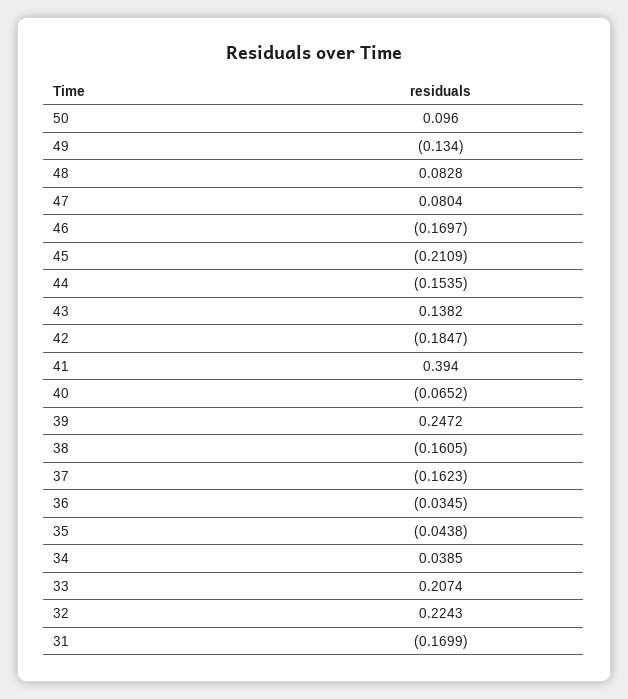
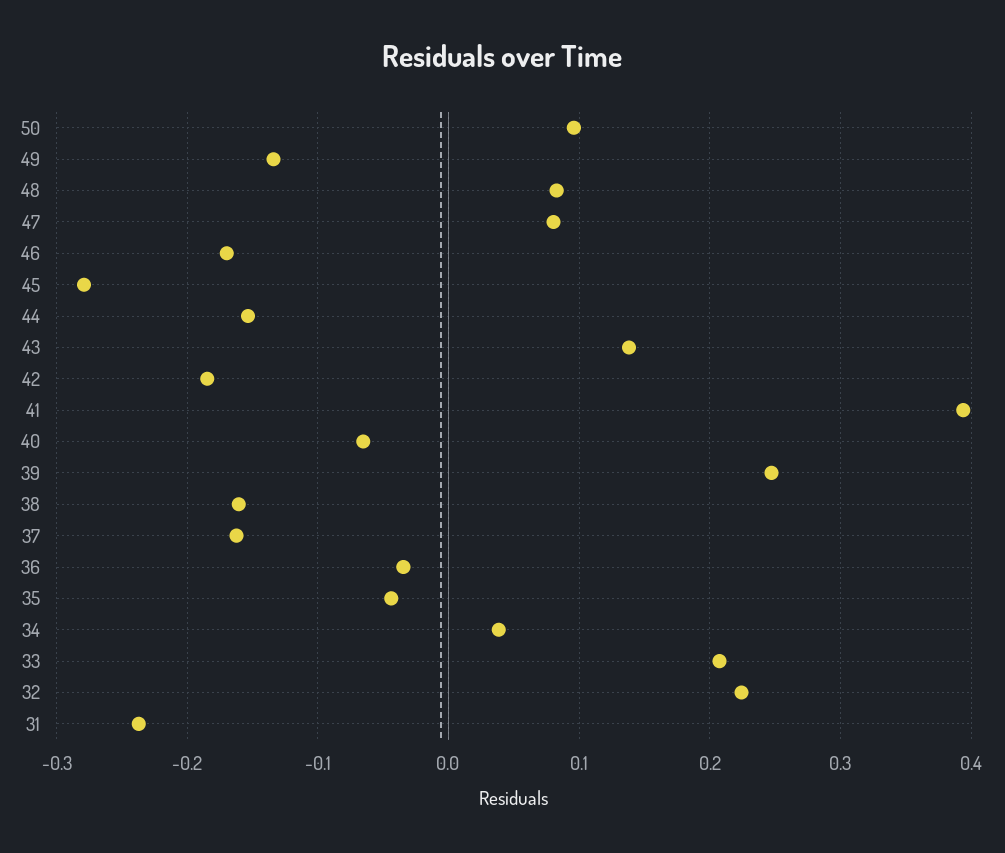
  {
    "50": 0.096,
    "49": -0.134,
    "48": 0.0828,
    "47": 0.0804,
    "46": -0.1697,
-   "45": -0.2109,
+   "45": -0.28,
    "44": -0.1535,
    "43": 0.1382,
    "42": -0.1847,
    "41": 0.394,
    "40": -0.0652,
    "39": 0.2472,
    "38": -0.1605,
    "37": -0.1623,
    "36": -0.0345,
    "35": -0.0438,
    "34": 0.0385,
    "33": 0.2074,
    "32": 0.2243,
-   "31": -0.1699
+   "31": -0.24
  }

